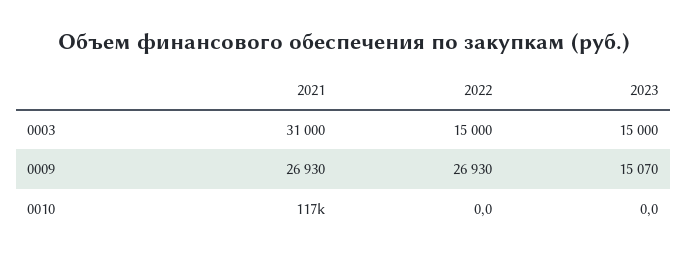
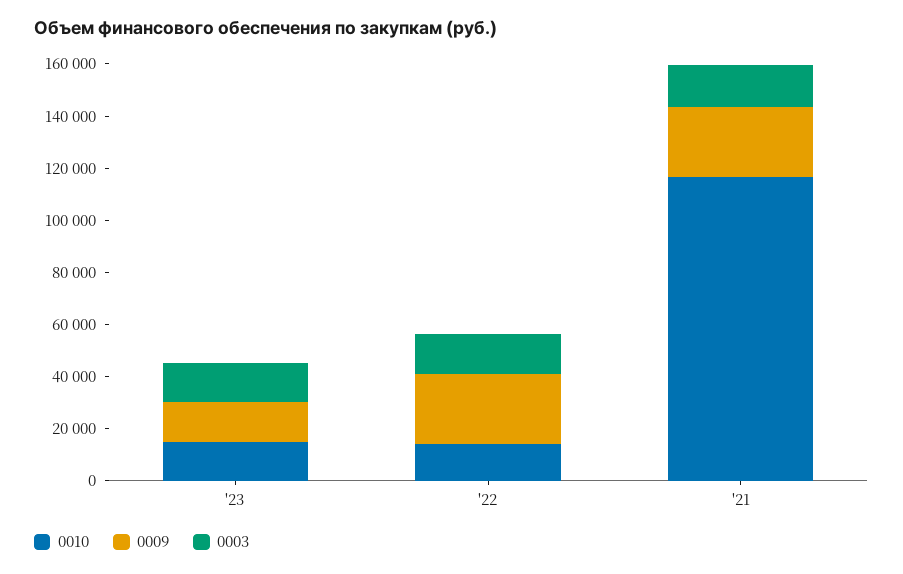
  {
    "0003": {
-     "2021": 31000,
+     "2021": 15000,
      "2022": 15000,
      "2023": 15000
    },
    "0009": {
      "2021": 26930,
      "2022": 26930,
      "2023": 15070
    },
    "0010": {
      "2021": 117000,
-     "2022": 0,
+     "2022": 15000,
-     "2023": 0
+     "2023": 15000
    }
  }

